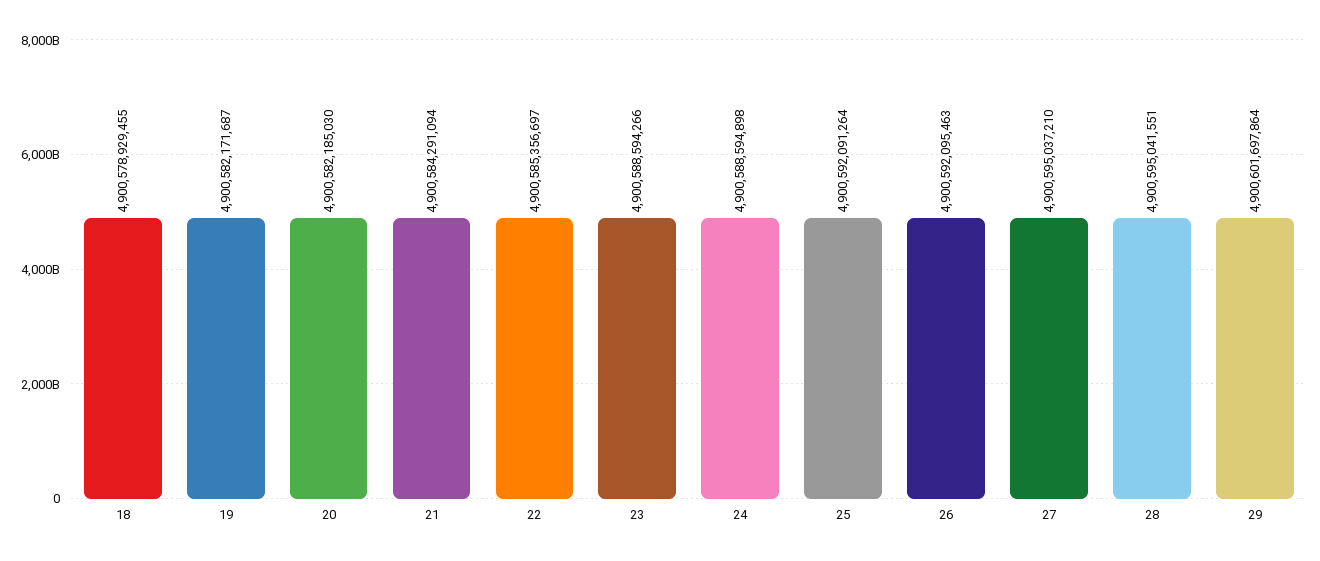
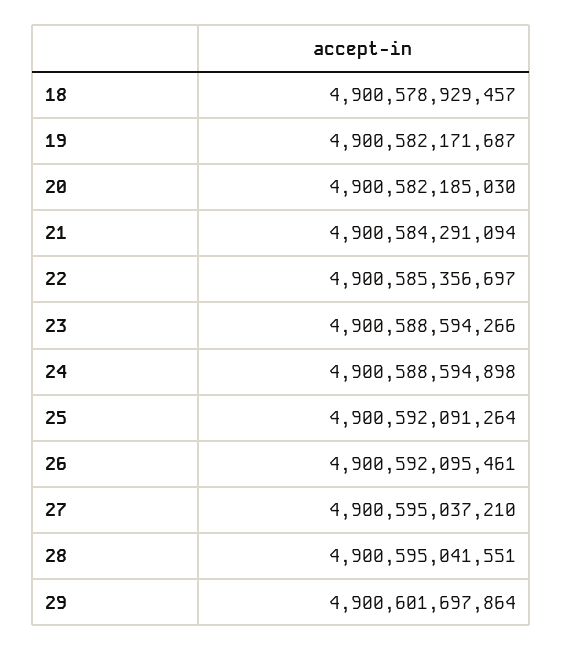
  {
-   "18": 4900578929455,
+   "18": 4900578929457,
    "19": 4900582171687,
    "20": 4900582185030,
    "21": 4900584291094,
    "22": 4900585356697,
    "23": 4900588594266,
    "24": 4900588594898,
    "25": 4900592091264,
-   "26": 4900592095463,
+   "26": 4900592095461,
    "27": 4900595037210,
    "28": 4900595041551,
    "29": 4900601697864
  }

